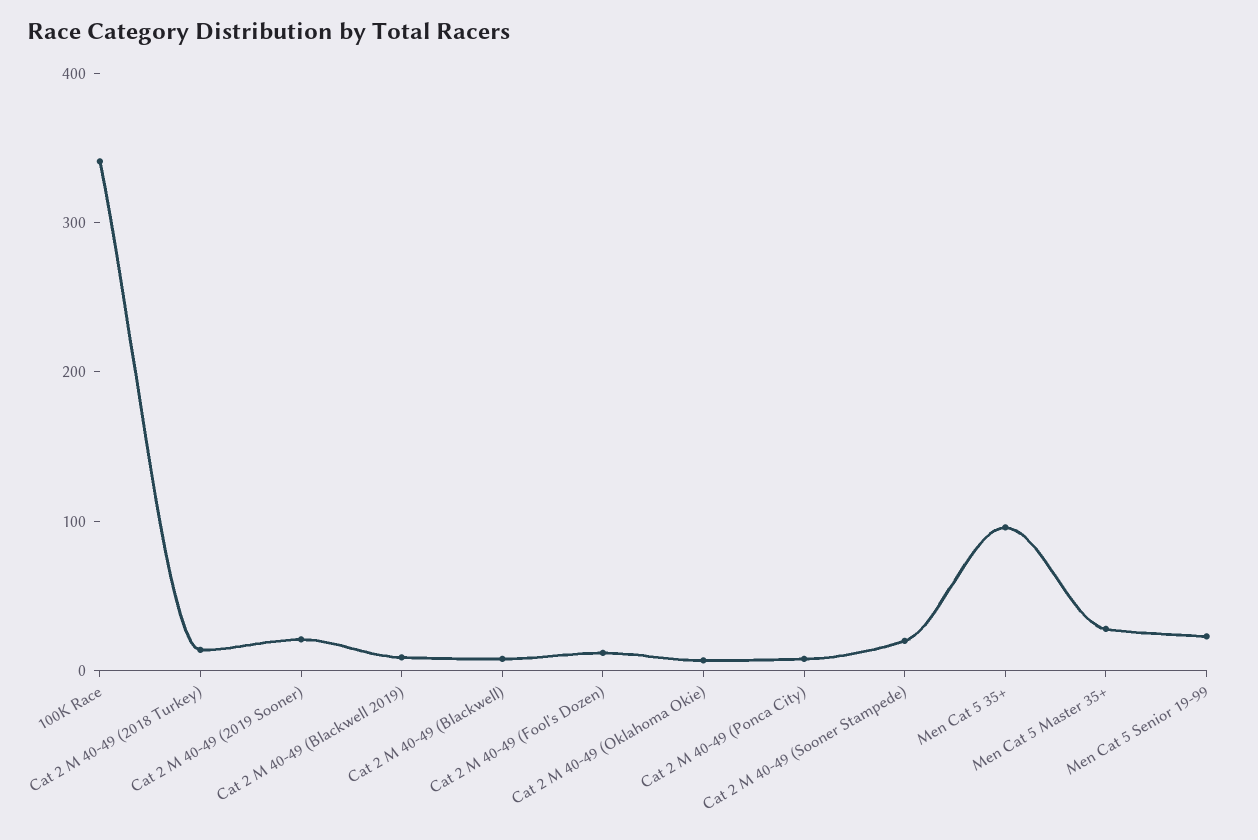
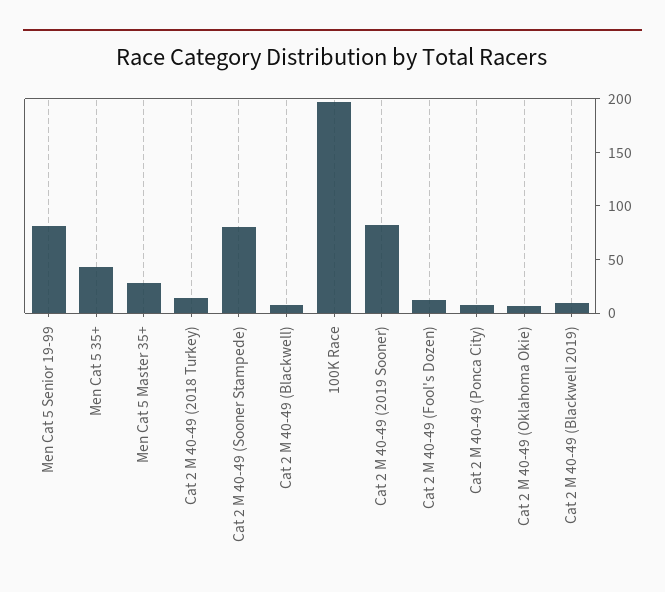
  {
-   "100K Race": 340,
+   "100K Race": 200,
    "Cat 2 M 40-49 (2018 Turkey)": 10,
-   "Cat 2 M 40-49 (2019 Sooner)": 20,
+   "Cat 2 M 40-49 (2019 Sooner)": 80,
    "Cat 2 M 40-49 (Blackwell 2019)": 10,
    "Cat 2 M 40-49 (Blackwell)": 10,
    "Cat 2 M 40-49 (Fool's Dozen)": 10,
    "Cat 2 M 40-49 (Oklahoma Okie)": 10,
    "Cat 2 M 40-49 (Ponca City)": 10,
-   "Cat 2 M 40-49 (Sooner Stampede)": 20,
+   "Cat 2 M 40-49 (Sooner Stampede)": 80,
-   "Men Cat 5 35+": 100,
+   "Men Cat 5 35+": 40,
    "Men Cat 5 Master 35+": 30,
-   "Men Cat 5 Senior 19-99": 20
+   "Men Cat 5 Senior 19-99": 80
  }

